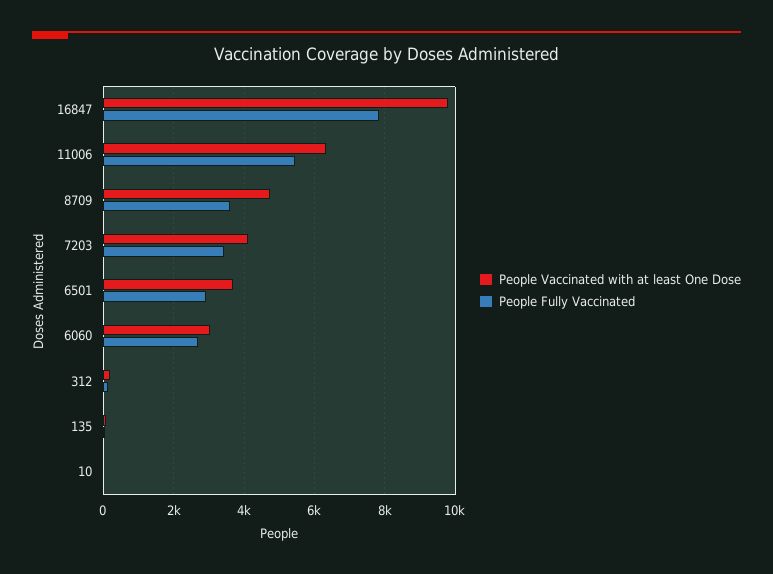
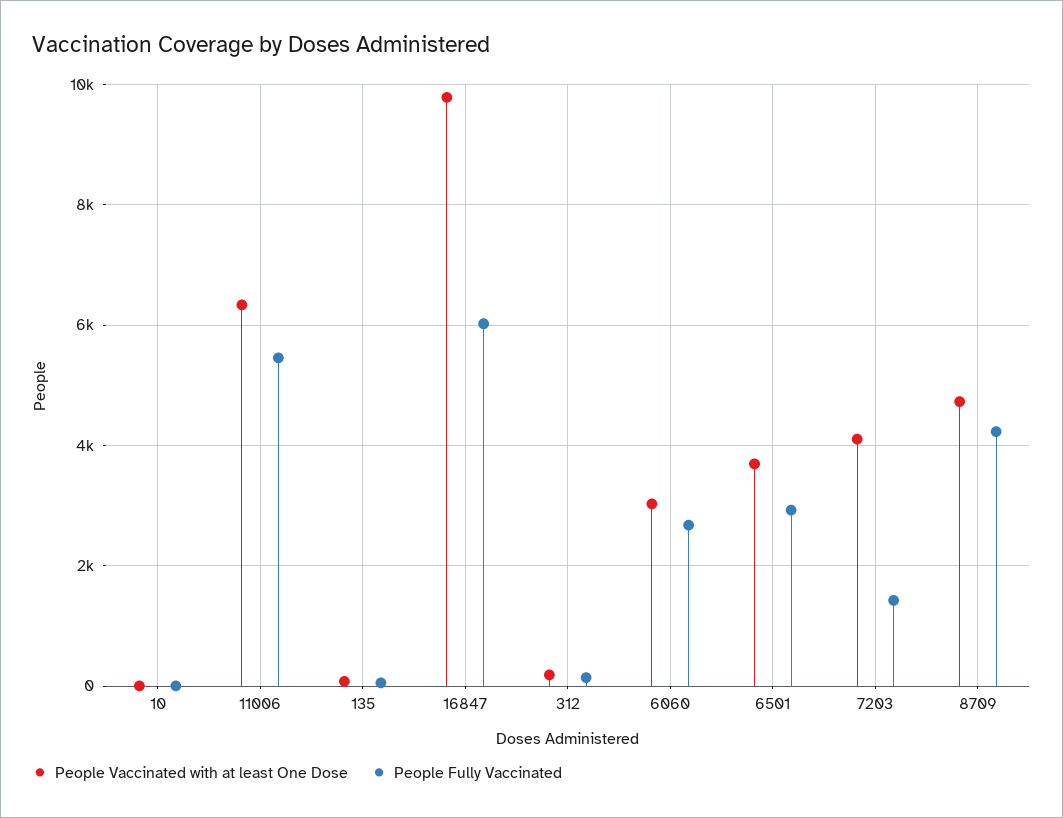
  {
    "People Vaccinated with at least One Dose": {
      "16847": 9800,
      "11006": 6400,
      "8709": 4800,
      "7203": 4200,
      "6501": 3600,
      "6060": 3000,
      "312": 200,
      "135": 0,
      "10": 0
    },
    "People Fully Vaccinated": {
-     "16847": 7800,
+     "16847": 6000,
      "11006": 5400,
-     "8709": 3600,
+     "8709": 4200,
-     "7203": 3400,
+     "7203": 1400,
      "6501": 3000,
      "6060": 2600,
      "312": 200,
      "135": 0,
      "10": 0
    }
  }

